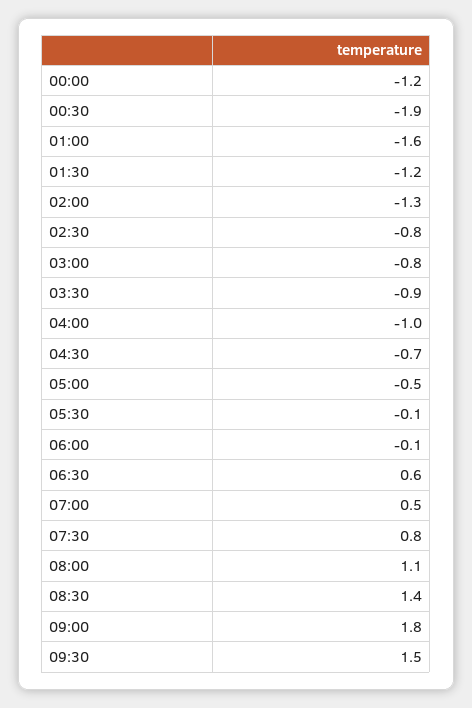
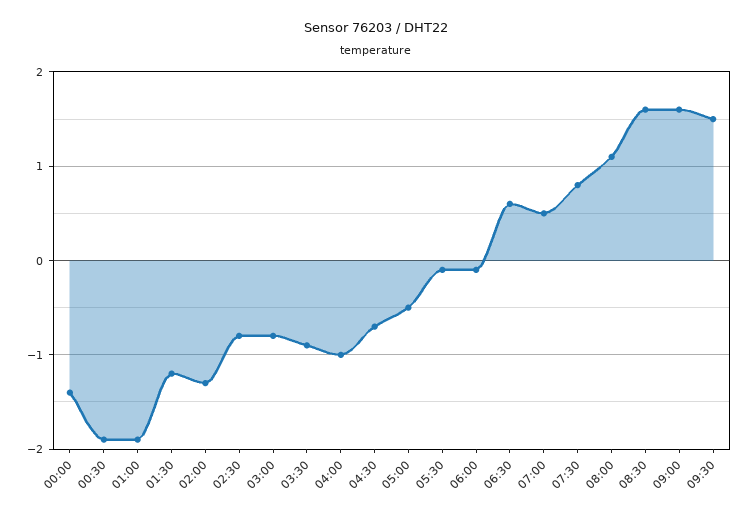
  {
-   "00:00": -1.2,
+   "00:00": -1.4,
    "00:30": -1.9,
-   "01:00": -1.6,
+   "01:00": -1.9,
    "01:30": -1.2,
    "02:00": -1.3,
    "02:30": -0.8,
    "03:00": -0.8,
    "03:30": -0.9,
    "04:00": -1,
    "04:30": -0.7,
    "05:00": -0.5,
    "05:30": -0.1,
    "06:00": -0.1,
    "06:30": 0.6,
    "07:00": 0.5,
    "07:30": 0.8,
    "08:00": 1.1,
-   "08:30": 1.4,
+   "08:30": 1.6,
-   "09:00": 1.8,
+   "09:00": 1.6,
    "09:30": 1.5
  }

